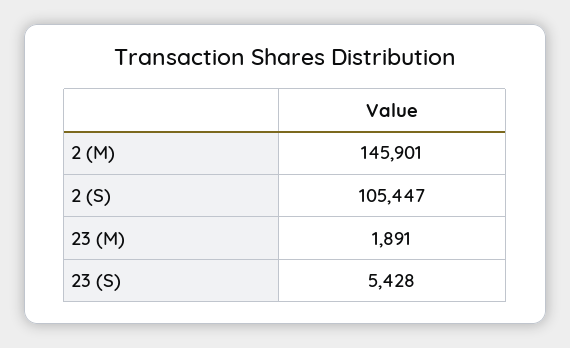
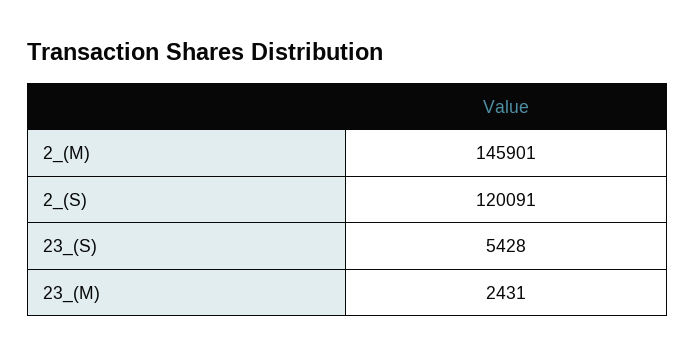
  {
    "2 (M)": 145901,
-   "2 (S)": 105447,
+   "2 (S)": 120091,
-   "23 (M)": 1891,
+   "23 (M)": 2431,
    "23 (S)": 5428
  }

